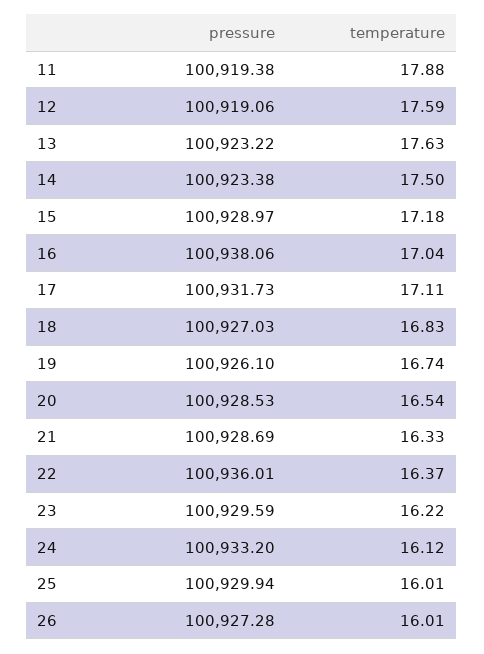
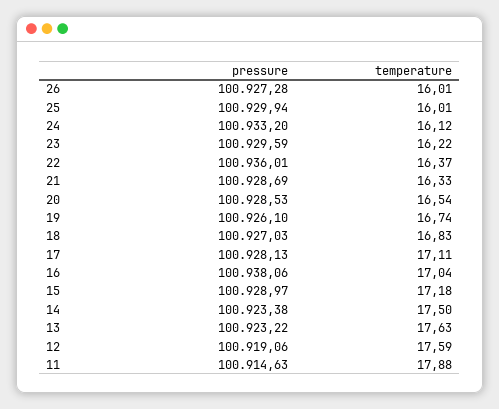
  {
    "pressure": {
-     "11": 100919.38,
+     "11": 100914.63,
      "12": 100919.06,
      "13": 100923.22,
      "14": 100923.38,
      "15": 100928.97,
      "16": 100938.06,
-     "17": 100931.73,
+     "17": 100928.13,
      "18": 100927.03,
      "19": 100926.1,
      "20": 100928.53,
      "21": 100928.69,
      "22": 100936.01,
      "23": 100929.59,
      "24": 100933.2,
      "25": 100929.94,
      "26": 100927.28
    },
    "temperature": {
      "11": 17.88,
      "12": 17.59,
      "13": 17.63,
      "14": 17.5,
      "15": 17.18,
      "16": 17.04,
      "17": 17.11,
      "18": 16.83,
      "19": 16.74,
      "20": 16.54,
      "21": 16.33,
      "22": 16.37,
      "23": 16.22,
      "24": 16.12,
      "25": 16.01,
      "26": 16.01
    }
  }

